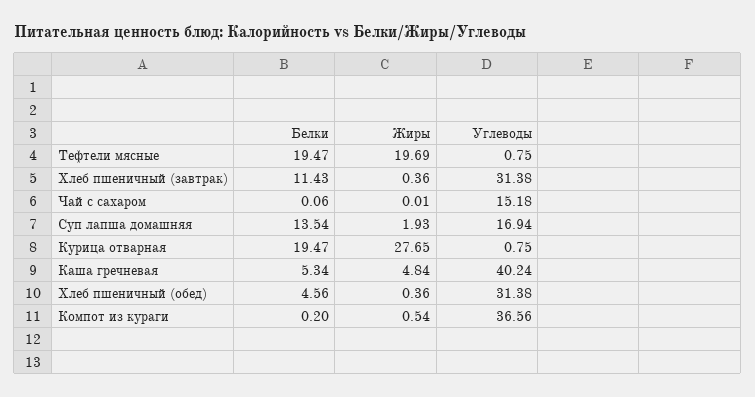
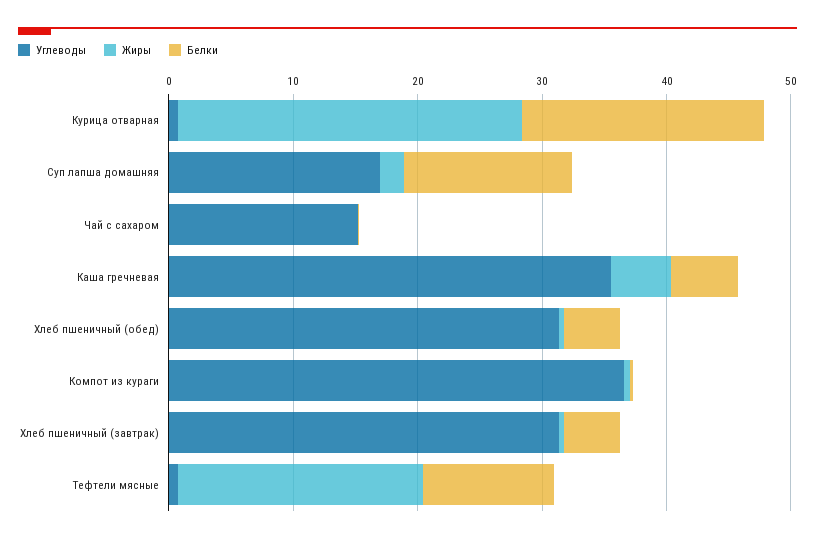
  {
    "Белки": {
-     "Тефтели мясные": 19.47,
+     "Тефтели мясные": 10,
-     "Хлеб пшеничный (завтрак)": 11.43,
+     "Хлеб пшеничный (завтрак)": 4,
      "Чай с сахаром": 0.06,
      "Суп лапша домашняя": 13.54,
      "Курица отварная": 19.47,
      "Каша гречневая": 5.34,
      "Хлеб пшеничный (обед)": 4.56,
      "Компот из кураги": 0.2
    },
    "Жиры": {
      "Тефтели мясные": 19.69,
      "Хлеб пшеничный (завтрак)": 0.36,
      "Чай с сахаром": 0.01,
      "Суп лапша домашняя": 1.93,
      "Курица отварная": 27.65,
      "Каша гречневая": 4.84,
      "Хлеб пшеничный (обед)": 0.36,
      "Компот из кураги": 0.54
    },
    "Углеводы": {
      "Тефтели мясные": 0.75,
      "Хлеб пшеничный (завтрак)": 31.38,
      "Чай с сахаром": 15.18,
      "Суп лапша домашняя": 16.94,
      "Курица отварная": 0.75,
-     "Каша гречневая": 40.24,
+     "Каша гречневая": 36,
      "Хлеб пшеничный (обед)": 31.38,
      "Компот из кураги": 36.56
    }
  }

